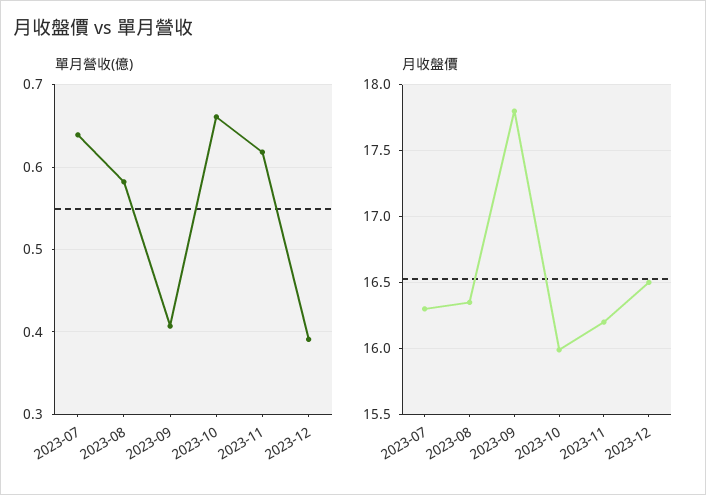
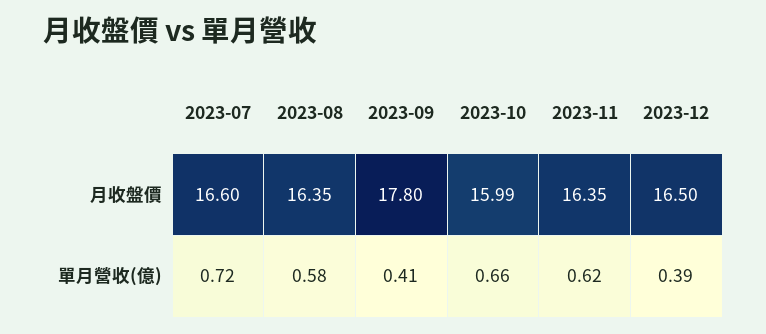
  {
    "單月營收(億)": {
-     "2023-07": 0.64,
+     "2023-07": 0.72,
      "2023-08": 0.58,
      "2023-09": 0.41,
      "2023-10": 0.66,
      "2023-11": 0.62,
      "2023-12": 0.39
    },
    "月收盤價": {
-     "2023-07": 16.3,
+     "2023-07": 16.6,
      "2023-08": 16.35,
      "2023-09": 17.8,
      "2023-10": 15.99,
-     "2023-11": 16.2,
+     "2023-11": 16.35,
      "2023-12": 16.5
    }
  }

